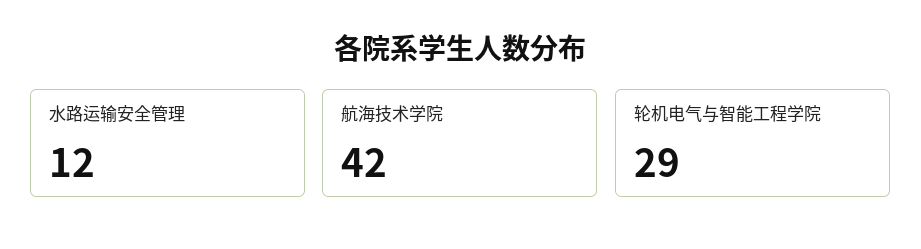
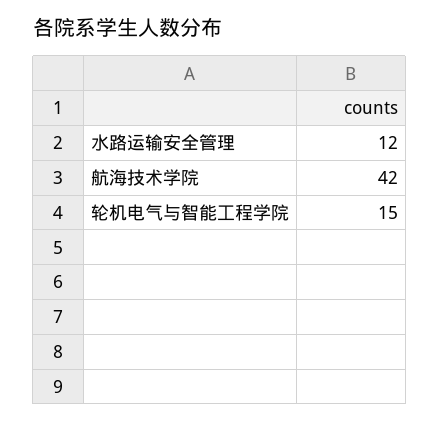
  {
    "水路运输安全管理": 12,
    "航海技术学院": 42,
-   "轮机电气与智能工程学院": 29
+   "轮机电气与智能工程学院": 15
  }

